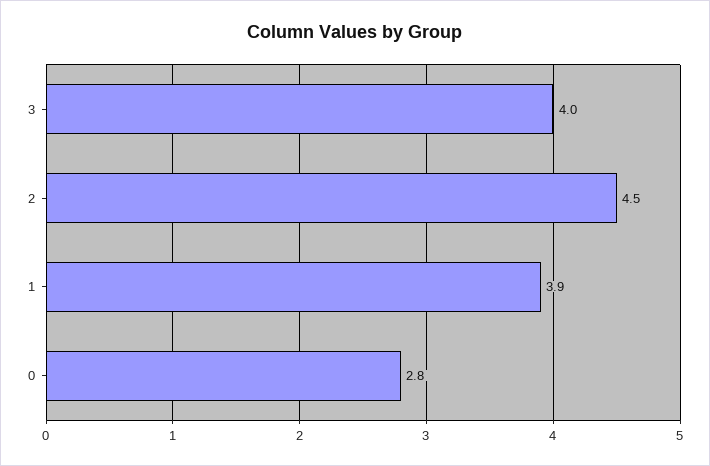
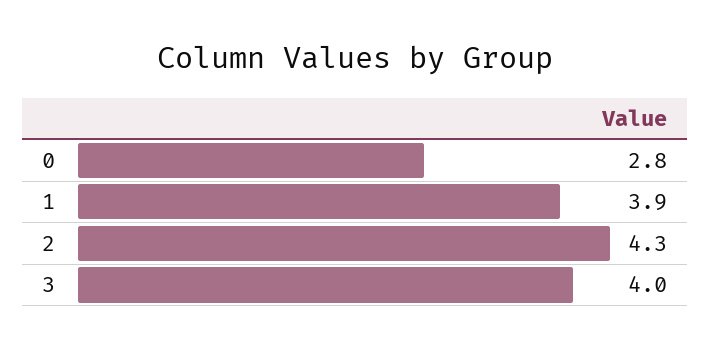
  {
    "3": 4,
-   "2": 4.5,
+   "2": 4.3,
    "1": 3.9,
    "0": 2.8
  }

